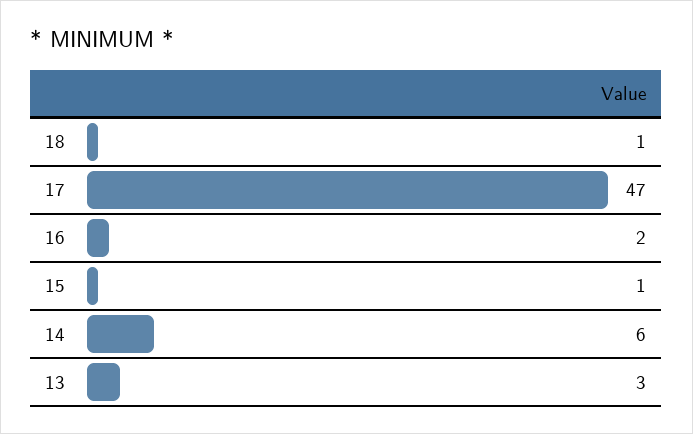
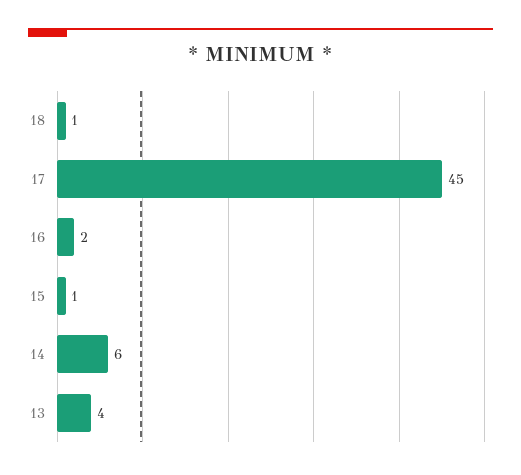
  {
    "18": 1,
-   "17": 47,
+   "17": 45,
    "16": 2,
    "15": 1,
    "14": 6,
-   "13": 3
+   "13": 4
  }

